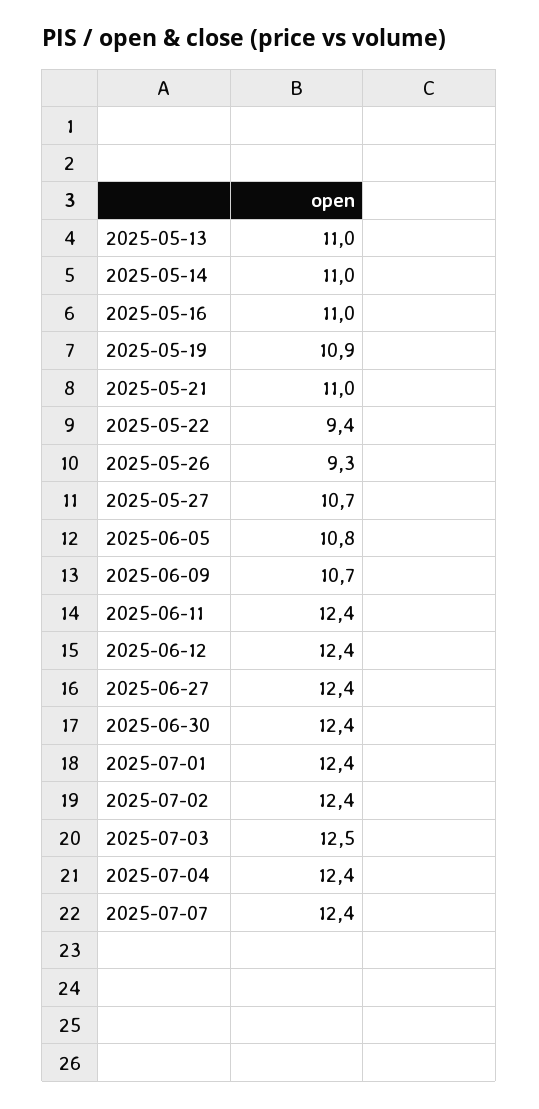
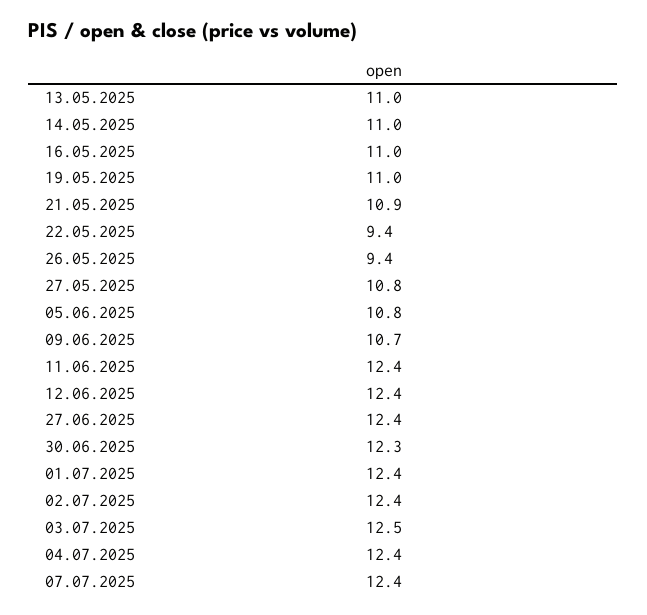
  {
    "2025-05-13": 11,
    "2025-05-14": 11,
    "2025-05-16": 11,
-   "2025-05-19": 10.9,
+   "2025-05-19": 11,
-   "2025-05-21": 11,
+   "2025-05-21": 10.9,
    "2025-05-22": 9.4,
-   "2025-05-26": 9.3,
+   "2025-05-26": 9.4,
-   "2025-05-27": 10.7,
+   "2025-05-27": 10.8,
    "2025-06-05": 10.8,
    "2025-06-09": 10.7,
    "2025-06-11": 12.4,
    "2025-06-12": 12.4,
    "2025-06-27": 12.4,
-   "2025-06-30": 12.4,
+   "2025-06-30": 12.3,
    "2025-07-01": 12.4,
    "2025-07-02": 12.4,
    "2025-07-03": 12.5,
    "2025-07-04": 12.4,
    "2025-07-07": 12.4
  }

